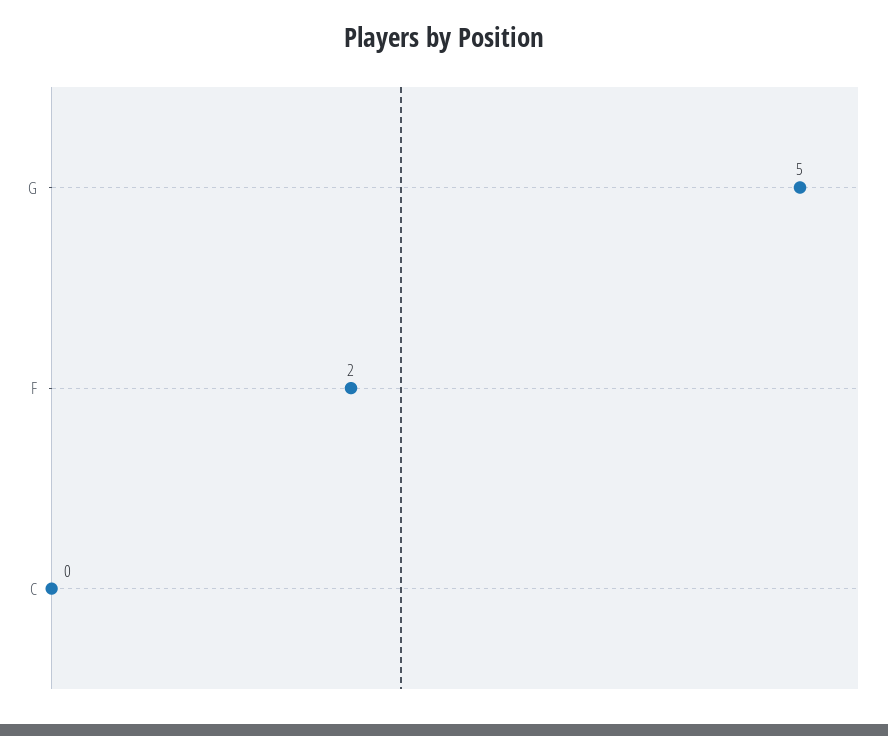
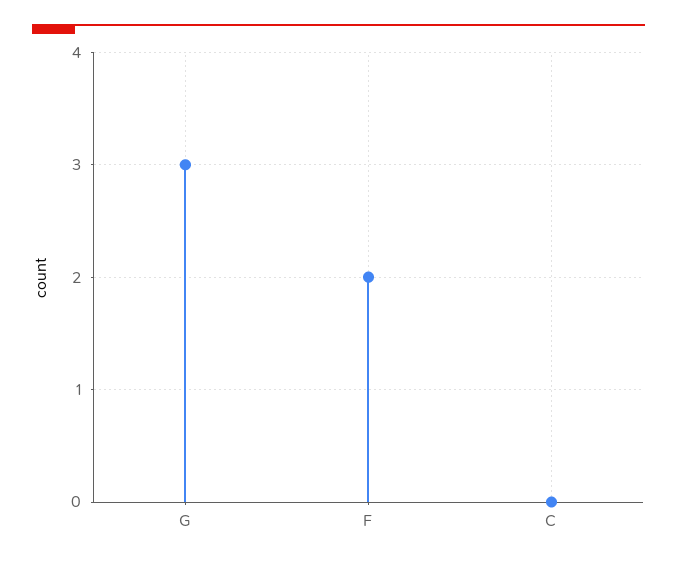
  {
-   "G": 5,
+   "G": 3,
    "F": 2,
    "C": 0
  }

